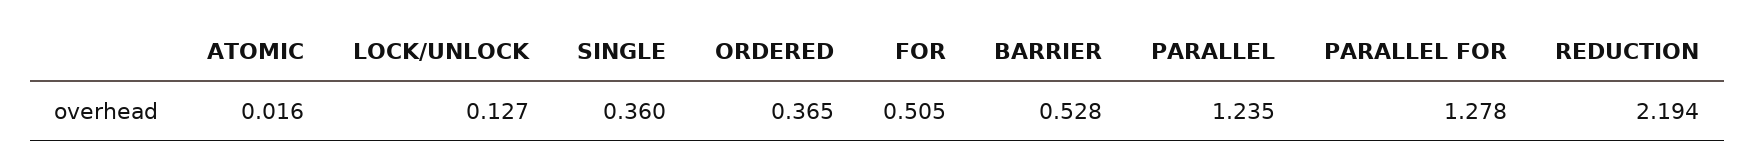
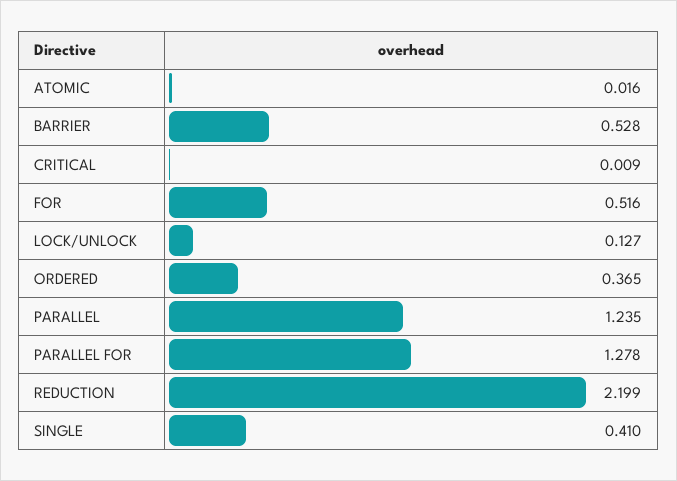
  {
    "ATOMIC": 0.016,
    "LOCK/UNLOCK": 0.127,
-   "SINGLE": 0.36,
+   "SINGLE": 0.41,
    "ORDERED": 0.365,
-   "FOR": 0.505,
+   "FOR": 0.516,
    "BARRIER": 0.528,
    "PARALLEL": 1.235,
    "PARALLEL FOR": 1.278,
-   "REDUCTION": 2.194
+   "REDUCTION": 2.199,
+   "CRITICAL": 0.009
  }

